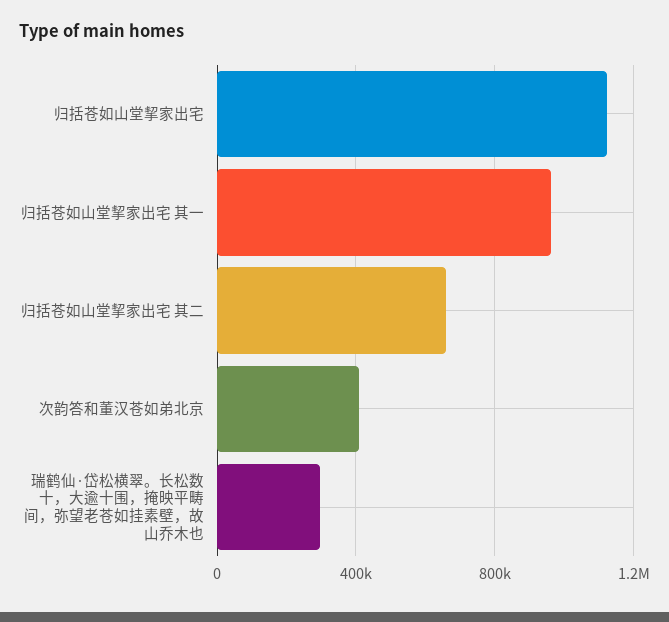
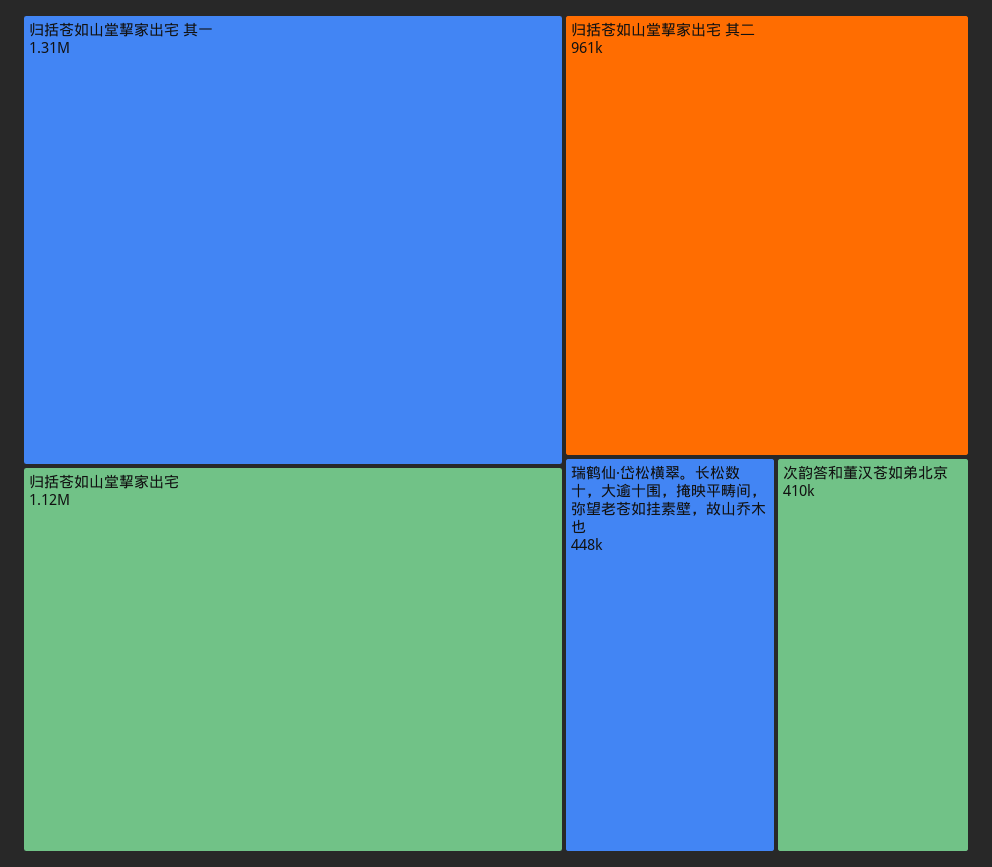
  {
    "归括苍如山堂挈家出宅": 1120000,
-   "归括苍如山堂挈家出宅 其一": 950000,
+   "归括苍如山堂挈家出宅 其一": 1310000,
-   "归括苍如山堂挈家出宅 其二": 650000,
+   "归括苍如山堂挈家出宅 其二": 961000,
    "次韵答和董汉苍如弟北京": 410000,
-   "瑞鹤仙·岱松横翠。长松数十，大逾十围，掩映平畴间，弥望老苍如挂素壁，故山乔木也": 300000
+   "瑞鹤仙·岱松横翠。长松数十，大逾十围，掩映平畴间，弥望老苍如挂素壁，故山乔木也": 448000
  }

